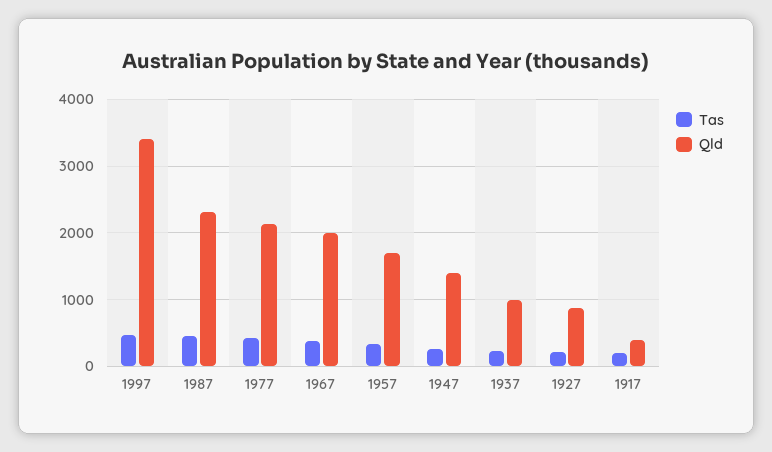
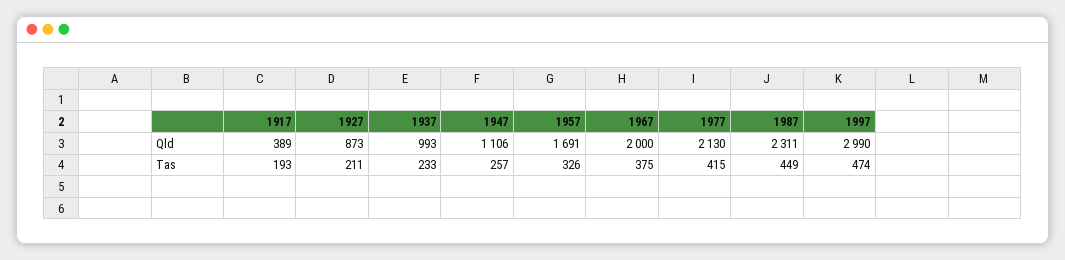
  {
    "Tas": {
      "1997": 474,
      "1987": 449,
      "1977": 415,
      "1967": 375,
      "1957": 326,
      "1947": 257,
      "1937": 233,
      "1927": 211,
      "1917": 193
    },
    "Qld": {
-     "1997": 3400,
+     "1997": 2990,
      "1987": 2311,
      "1977": 2130,
      "1967": 2000,
      "1957": 1691,
-     "1947": 1400,
+     "1947": 1106,
      "1937": 993,
      "1927": 873,
      "1917": 389
    }
  }

